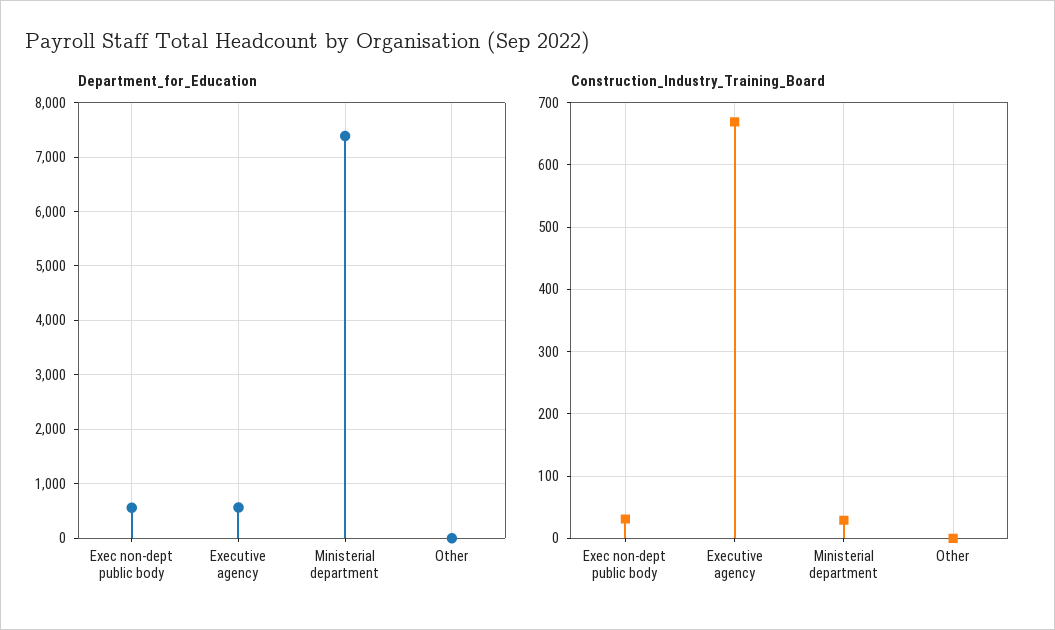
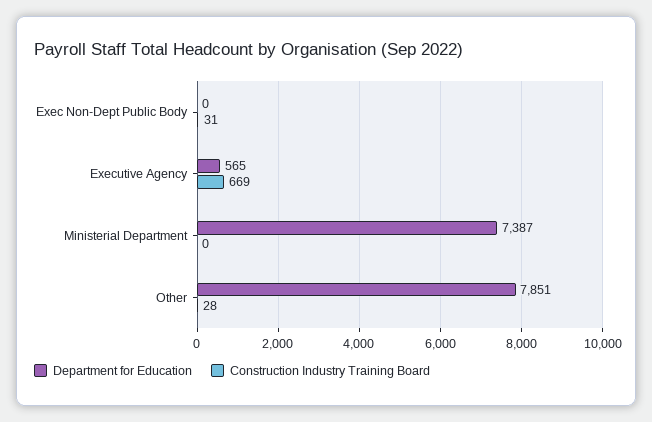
  {
    "Department_for_Education": {
-     "Exec non-dept public body": 600,
+     "Exec non-dept public body": 0,
      "Executive agency": 565,
      "Ministerial department": 7387,
-     "Other": 0
+     "Other": 7851
    },
    "Construction_Industry_Training_Board": {
      "Exec non-dept public body": 31,
      "Executive agency": 669,
-     "Ministerial department": 30,
+     "Ministerial department": 0,
-     "Other": 0
+     "Other": 28
    }
  }

